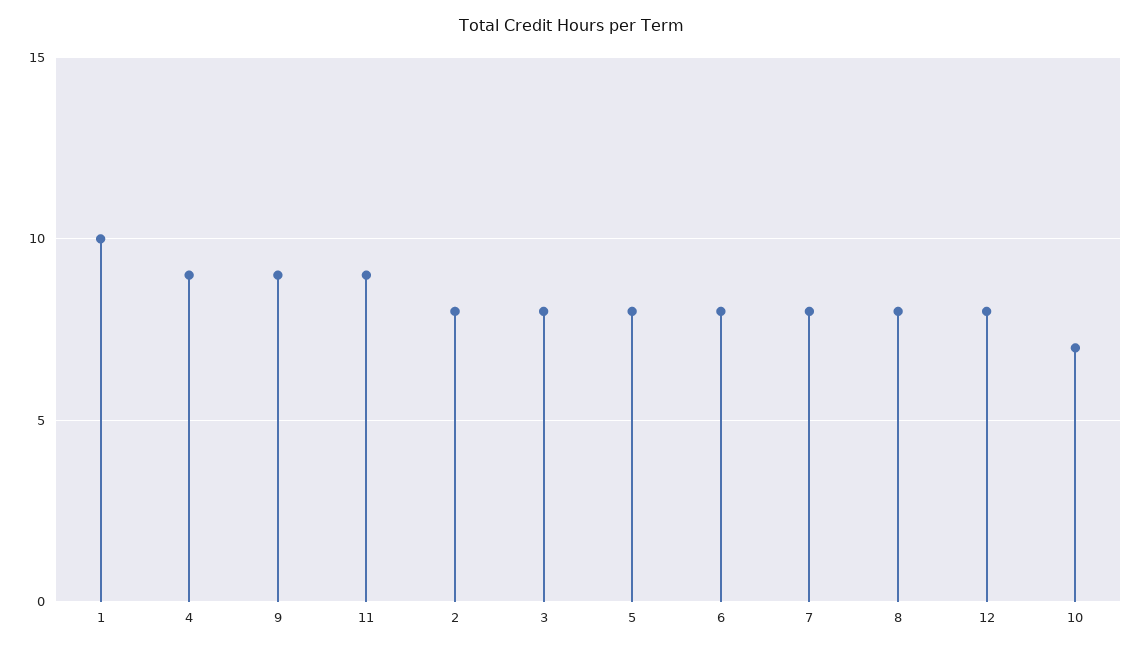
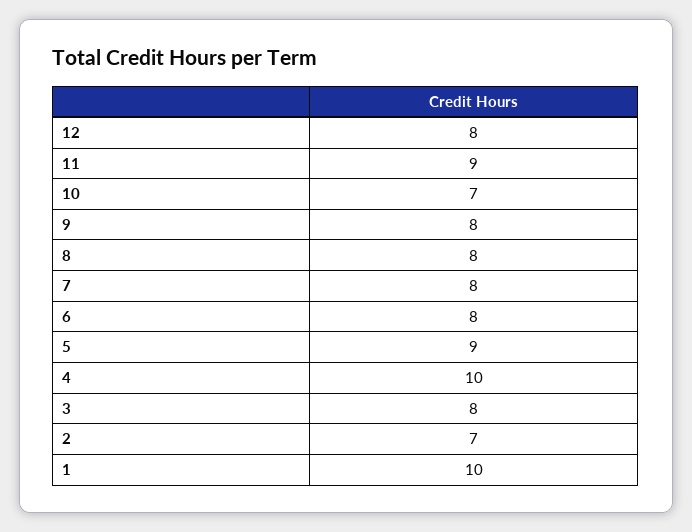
  {
    "1": 10,
-   "4": 9,
+   "4": 10,
-   "9": 9,
+   "9": 8,
    "11": 9,
-   "2": 8,
+   "2": 7,
    "3": 8,
-   "5": 8,
+   "5": 9,
    "6": 8,
    "7": 8,
    "8": 8,
    "12": 8,
    "10": 7
  }

